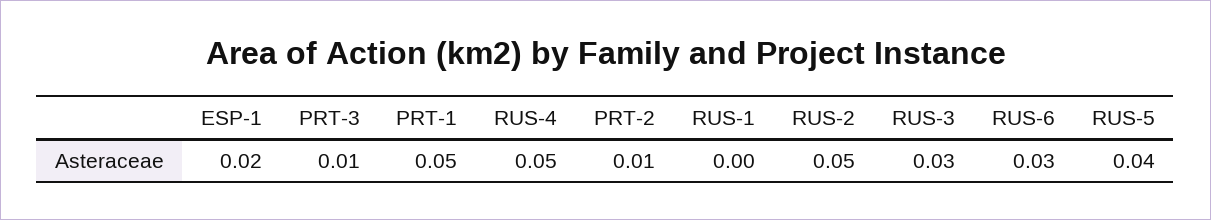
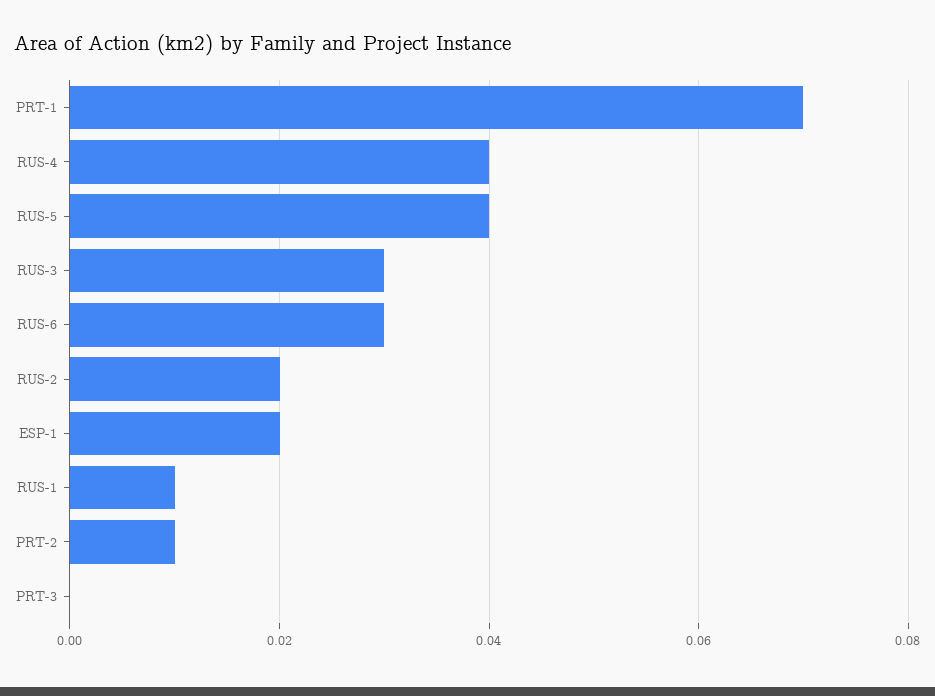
  {
    "ESP-1": 0.02,
-   "PRT-3": 0.01,
+   "PRT-3": 0,
-   "PRT-1": 0.05,
+   "PRT-1": 0.07,
-   "RUS-4": 0.05,
+   "RUS-4": 0.04,
    "PRT-2": 0.01,
-   "RUS-1": 0,
+   "RUS-1": 0.01,
-   "RUS-2": 0.05,
+   "RUS-2": 0.02,
    "RUS-3": 0.03,
    "RUS-6": 0.03,
    "RUS-5": 0.04
  }

